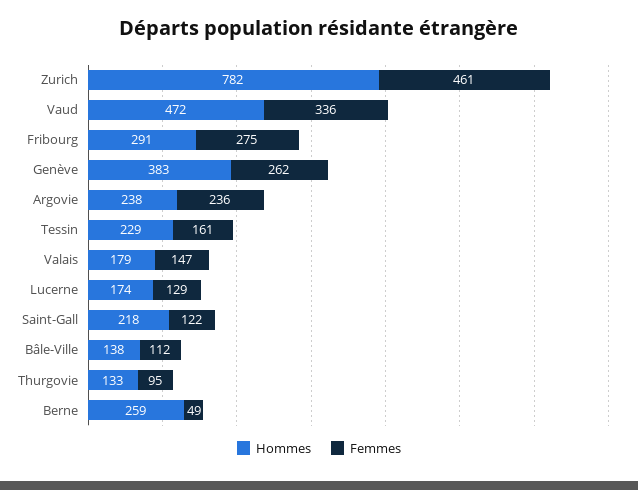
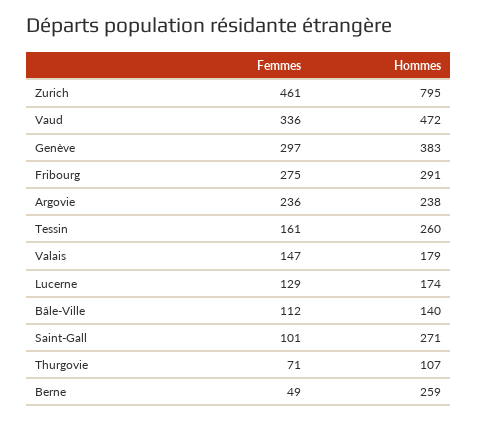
  {
    "Hommes": {
-     "Zurich": 782,
+     "Zurich": 795,
      "Vaud": 472,
      "Fribourg": 291,
      "Genève": 383,
      "Argovie": 238,
-     "Tessin": 229,
+     "Tessin": 260,
      "Valais": 179,
      "Lucerne": 174,
-     "Saint-Gall": 218,
+     "Saint-Gall": 271,
-     "Bâle-Ville": 138,
+     "Bâle-Ville": 140,
-     "Thurgovie": 133,
+     "Thurgovie": 107,
      "Berne": 259
    },
    "Femmes": {
      "Zurich": 461,
      "Vaud": 336,
      "Fribourg": 275,
-     "Genève": 262,
+     "Genève": 297,
      "Argovie": 236,
      "Tessin": 161,
      "Valais": 147,
      "Lucerne": 129,
-     "Saint-Gall": 122,
+     "Saint-Gall": 101,
      "Bâle-Ville": 112,
-     "Thurgovie": 95,
+     "Thurgovie": 71,
      "Berne": 49
    }
  }

